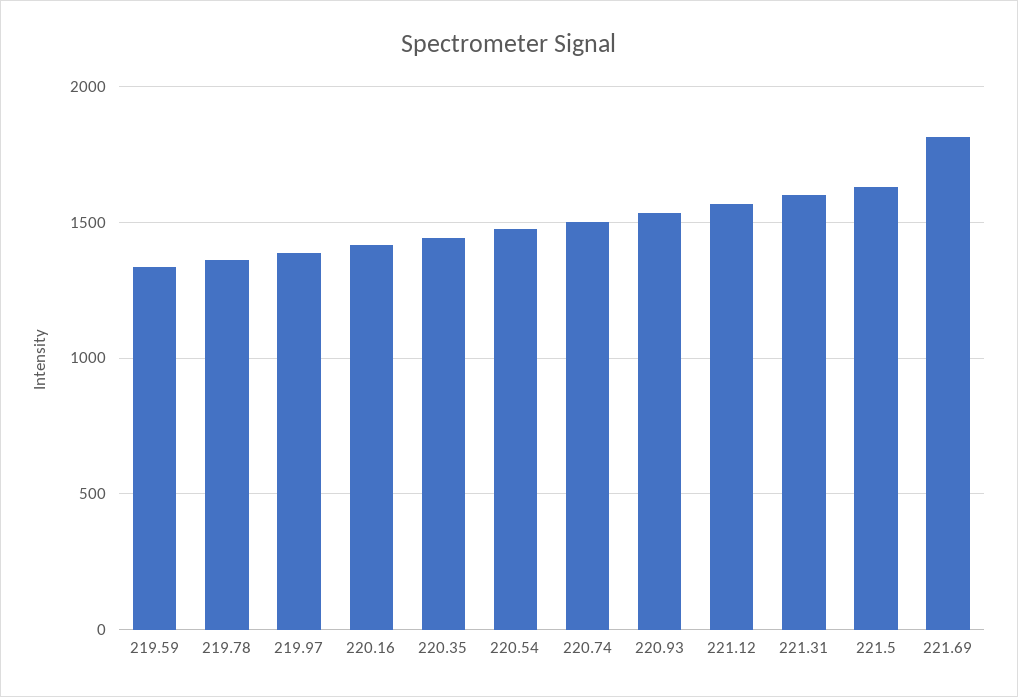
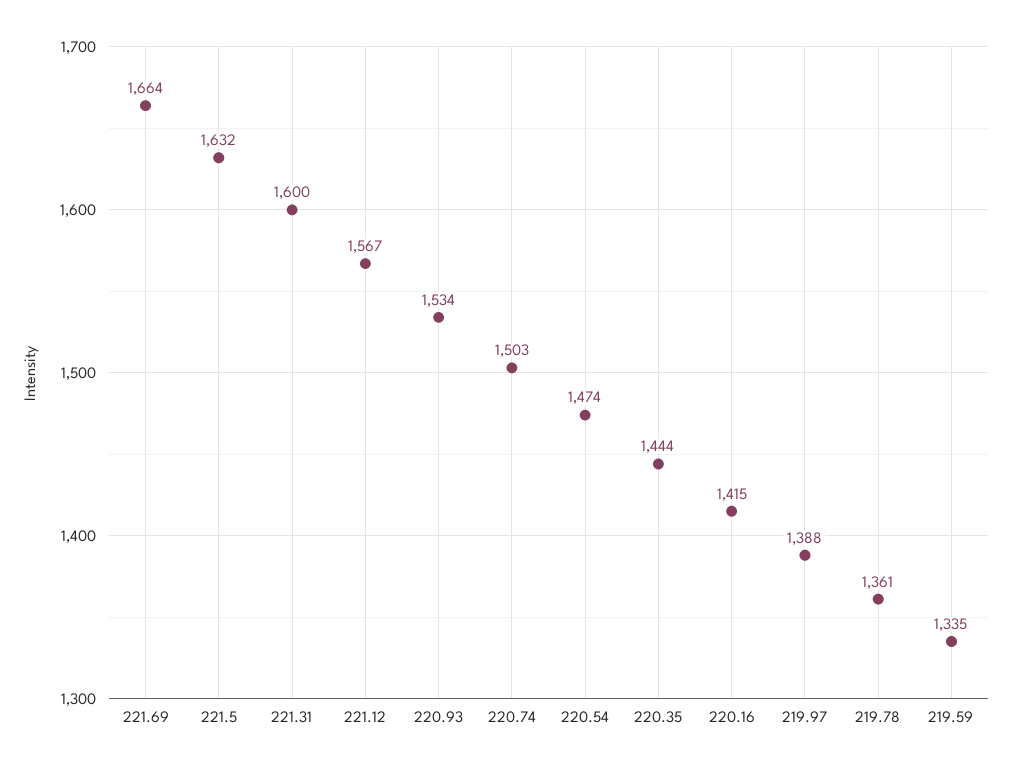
  {
    "219.59": 1335,
    "219.78": 1361,
    "219.97": 1388,
    "220.16": 1415,
    "220.35": 1444,
    "220.54": 1474,
    "220.74": 1503,
    "220.93": 1534,
    "221.12": 1567,
    "221.31": 1600,
    "221.5": 1632,
-   "221.69": 1800
+   "221.69": 1664
  }

